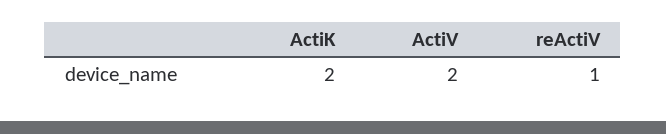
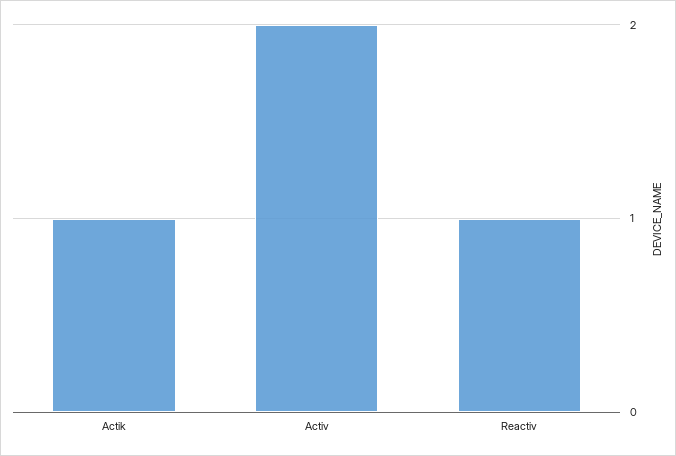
  {
-   "ActiK": 2,
+   "ActiK": 1,
    "ActiV": 2,
    "reActiV": 1
  }

